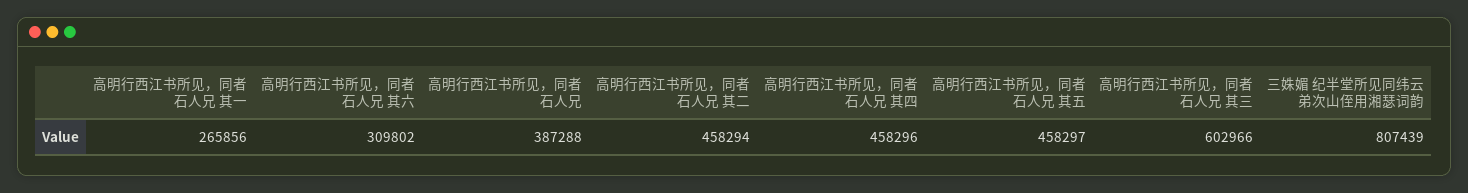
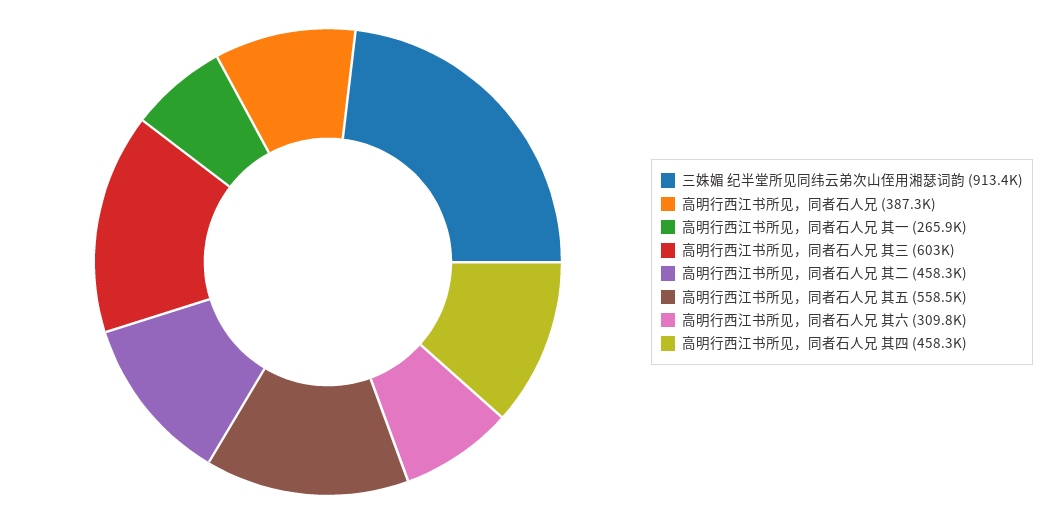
  {
    "高明行西江书所见，同者石人兄 其一": 265856,
    "高明行西江书所见，同者石人兄 其六": 309802,
    "高明行西江书所见，同者石人兄": 387288,
    "高明行西江书所见，同者石人兄 其二": 458294,
    "高明行西江书所见，同者石人兄 其四": 458296,
-   "高明行西江书所见，同者石人兄 其五": 458297,
+   "高明行西江书所见，同者石人兄 其五": 558500,
    "高明行西江书所见，同者石人兄 其三": 602966,
-   "三姝媚 纪半堂所见同纬云弟次山侄用湘瑟词韵": 807439
+   "三姝媚 纪半堂所见同纬云弟次山侄用湘瑟词韵": 913400
  }

